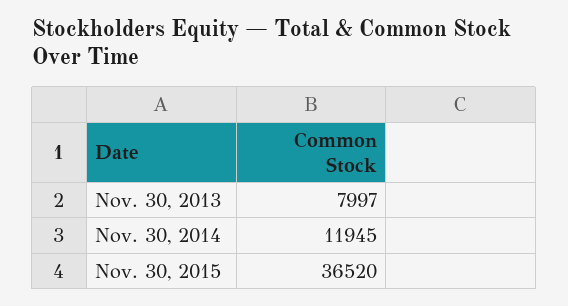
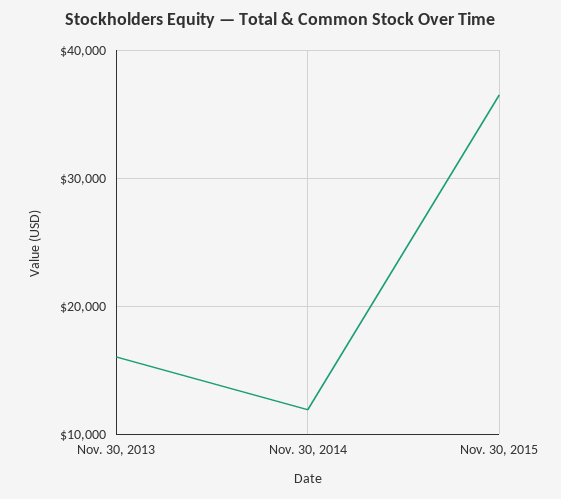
  {
-   "Nov. 30, 2013": 7997,
+   "Nov. 30, 2013": 16000,
    "Nov. 30, 2014": 11945,
    "Nov. 30, 2015": 36520
  }

